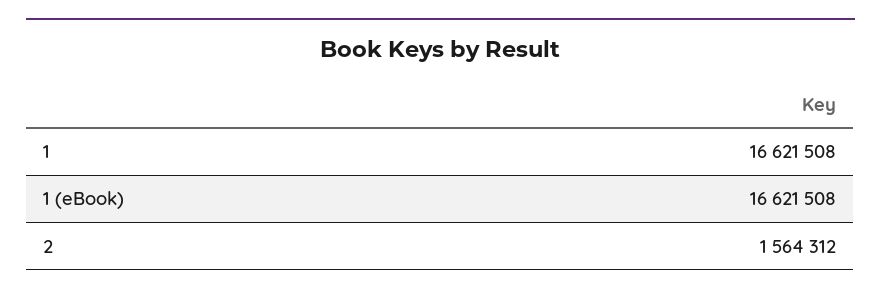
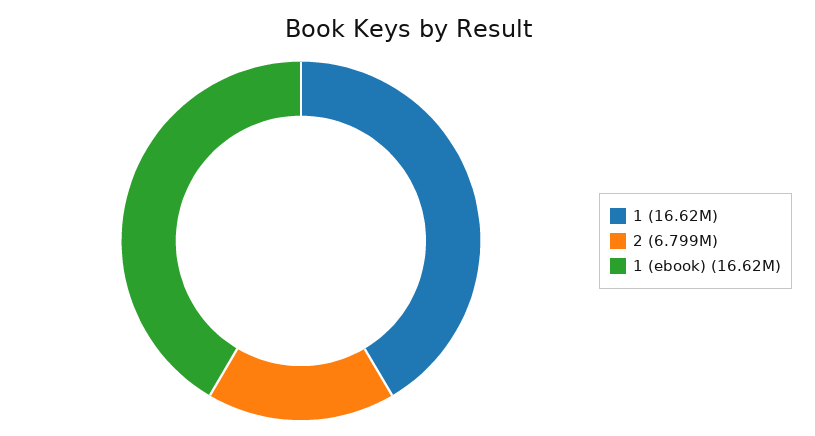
  {
    "1": 16621508,
    "1 (eBook)": 16621508,
-   "2": 1564312
+   "2": 6799000
  }

